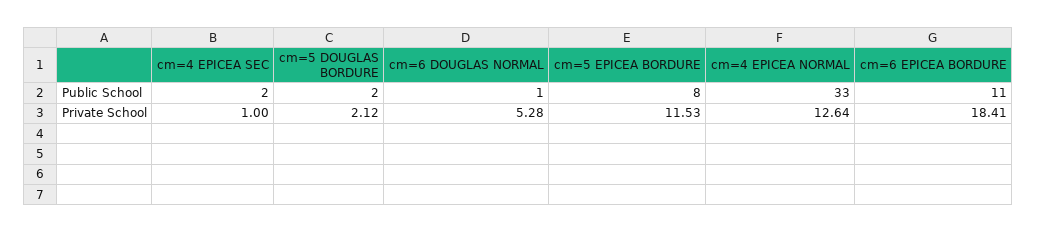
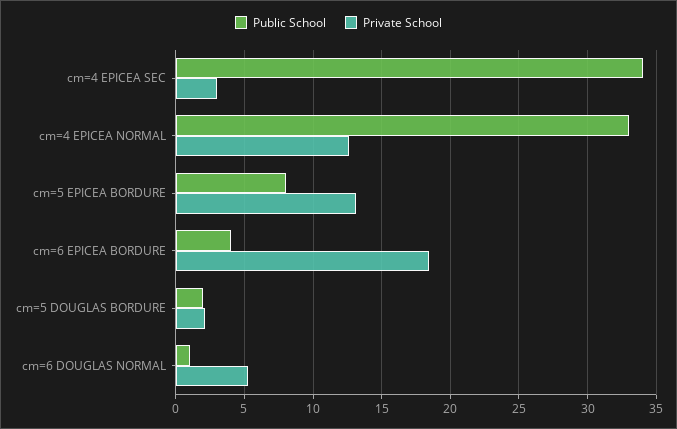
  {
    "Public School": {
-     "cm=4 EPICEA SEC": 2,
+     "cm=4 EPICEA SEC": 34,
      "cm=5 DOUGLAS BORDURE": 2,
      "cm=6 DOUGLAS NORMAL": 1,
      "cm=5 EPICEA BORDURE": 8,
      "cm=4 EPICEA NORMAL": 33,
-     "cm=6 EPICEA BORDURE": 11
+     "cm=6 EPICEA BORDURE": 4
    },
    "Private School": {
-     "cm=4 EPICEA SEC": 1,
+     "cm=4 EPICEA SEC": 3,
      "cm=5 DOUGLAS BORDURE": 2.12,
      "cm=6 DOUGLAS NORMAL": 5.28,
-     "cm=5 EPICEA BORDURE": 11.53,
+     "cm=5 EPICEA BORDURE": 13,
      "cm=4 EPICEA NORMAL": 12.64,
      "cm=6 EPICEA BORDURE": 18.41
    }
  }

